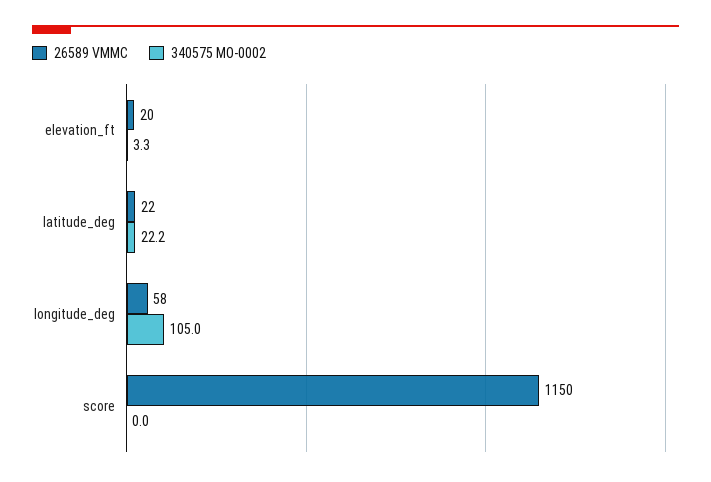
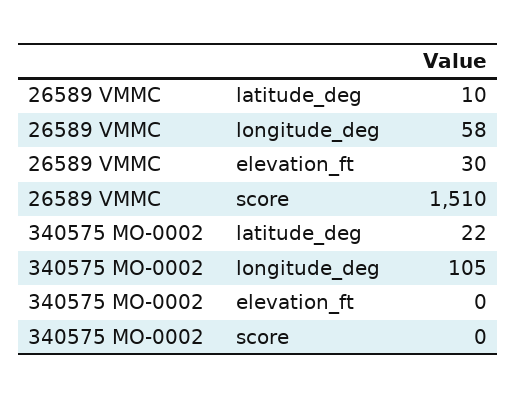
  {
    "26589 VMMC": {
-     "elevation_ft": 20,
+     "elevation_ft": 30,
-     "latitude_deg": 22,
+     "latitude_deg": 10,
      "longitude_deg": 58,
-     "score": 1150
+     "score": 1510
    },
    "340575 MO-0002": {
-     "elevation_ft": 3.3,
+     "elevation_ft": 0,
      "latitude_deg": 22.2,
      "longitude_deg": 105,
      "score": 0
    }
  }

